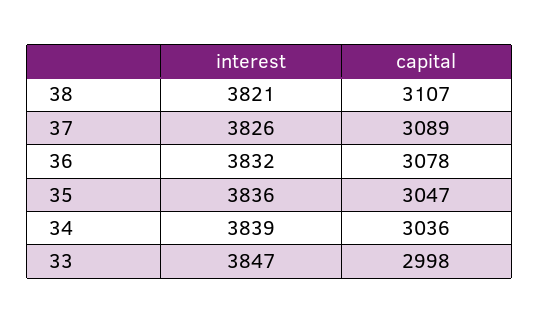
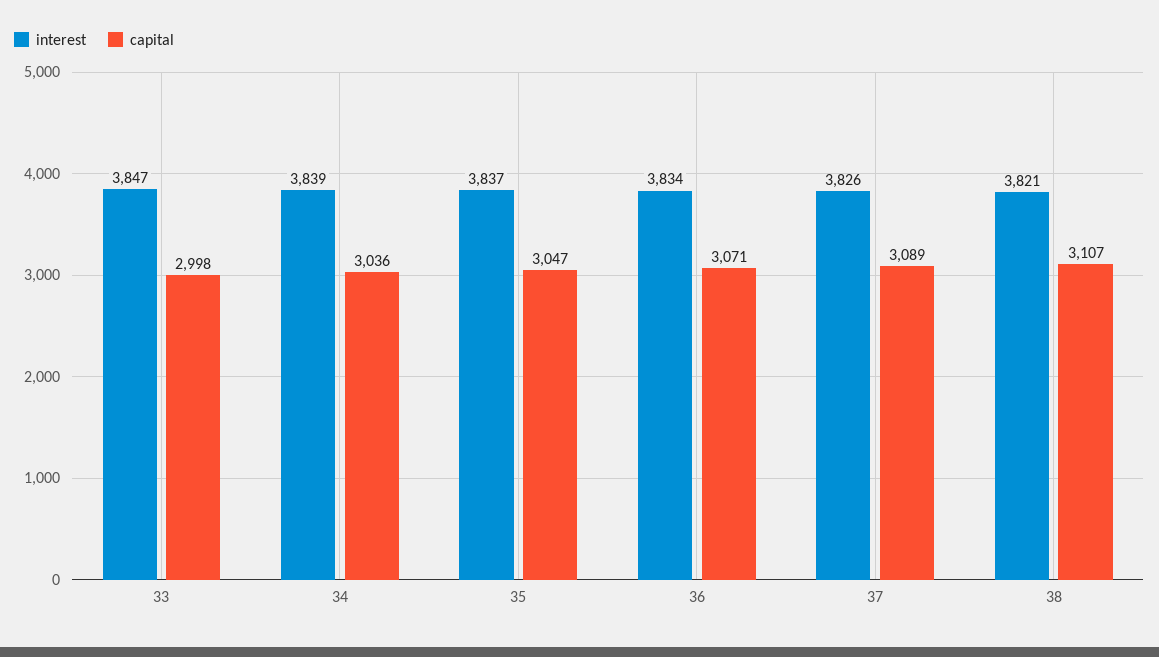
  {
    "interest": {
      "38": 3821,
      "37": 3826,
-     "36": 3832,
+     "36": 3834,
-     "35": 3836,
+     "35": 3837,
      "34": 3839,
      "33": 3847
    },
    "capital": {
      "38": 3107,
      "37": 3089,
-     "36": 3078,
+     "36": 3071,
      "35": 3047,
      "34": 3036,
      "33": 2998
    }
  }

